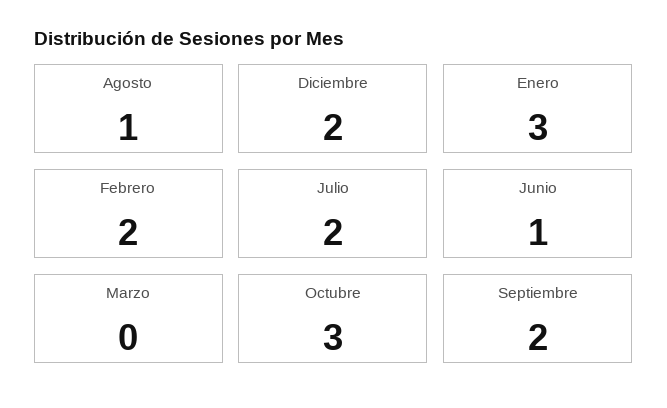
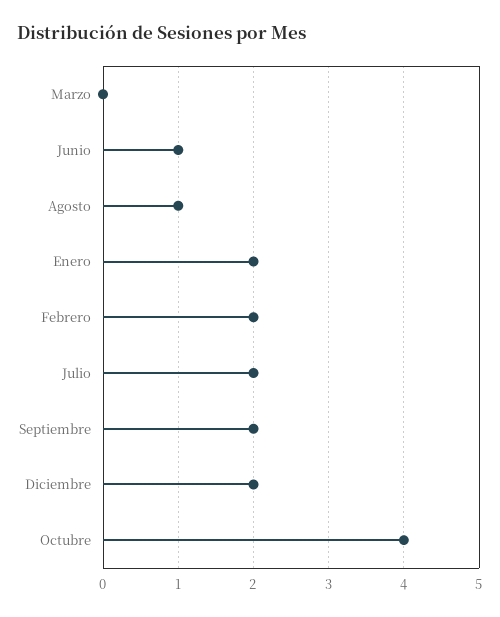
  {
    "Agosto": 1,
    "Diciembre": 2,
-   "Enero": 3,
+   "Enero": 2,
    "Febrero": 2,
    "Julio": 2,
    "Junio": 1,
    "Marzo": 0,
-   "Octubre": 3,
+   "Octubre": 4,
    "Septiembre": 2
  }

